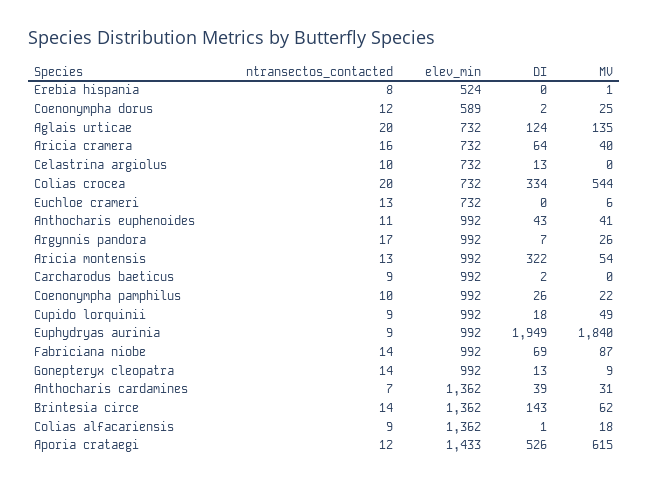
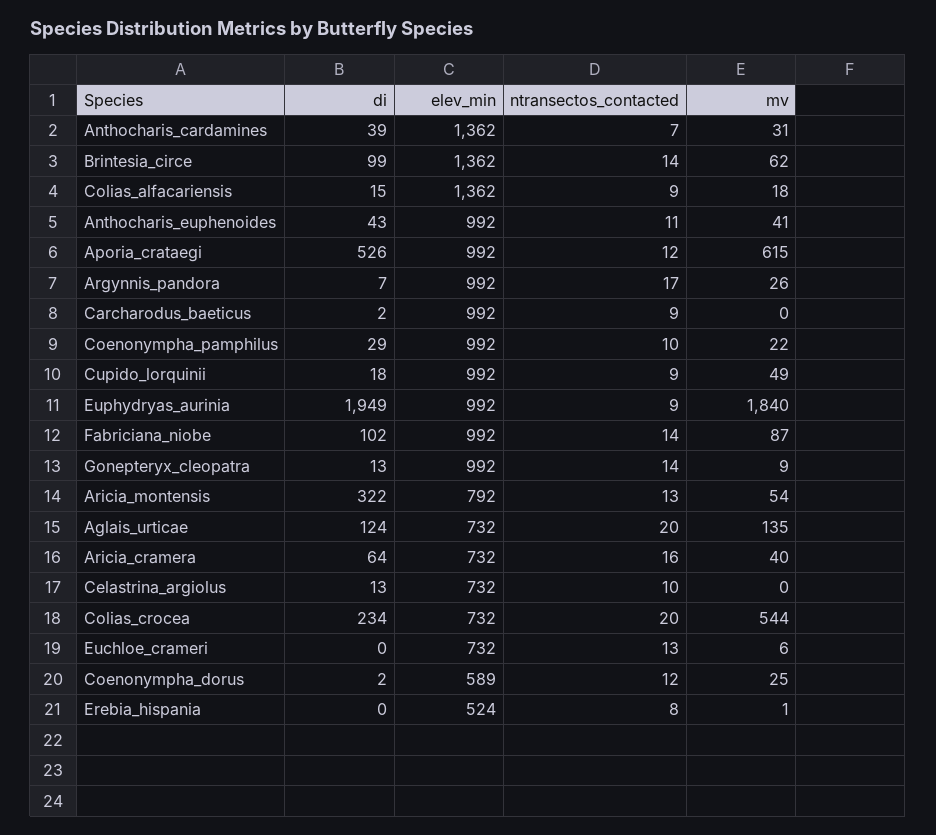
  {
    "ntransectos_contacted": {
      "Erebia hispania": 8,
      "Coenonympha dorus": 12,
      "Aglais urticae": 20,
      "Aricia cramera": 16,
      "Celastrina argiolus": 10,
      "Colias crocea": 20,
      "Euchloe crameri": 13,
      "Anthocharis euphenoides": 11,
      "Argynnis pandora": 17,
      "Aricia montensis": 13,
      "Carcharodus baeticus": 9,
      "Coenonympha pamphilus": 10,
      "Cupido lorquinii": 9,
      "Euphydryas aurinia": 9,
      "Fabriciana niobe": 14,
      "Gonepteryx cleopatra": 14,
      "Anthocharis cardamines": 7,
      "Brintesia circe": 14,
      "Colias alfacariensis": 9,
      "Aporia crataegi": 12
    },
    "elev_min": {
      "Erebia hispania": 524,
      "Coenonympha dorus": 589,
      "Aglais urticae": 732,
      "Aricia cramera": 732,
      "Celastrina argiolus": 732,
      "Colias crocea": 732,
      "Euchloe crameri": 732,
      "Anthocharis euphenoides": 992,
      "Argynnis pandora": 992,
-     "Aricia montensis": 992,
+     "Aricia montensis": 792,
      "Carcharodus baeticus": 992,
      "Coenonympha pamphilus": 992,
      "Cupido lorquinii": 992,
      "Euphydryas aurinia": 992,
      "Fabriciana niobe": 992,
      "Gonepteryx cleopatra": 992,
      "Anthocharis cardamines": 1362,
      "Brintesia circe": 1362,
      "Colias alfacariensis": 1362,
-     "Aporia crataegi": 1433
+     "Aporia crataegi": 992
    },
    "DI": {
      "Erebia hispania": 0,
      "Coenonympha dorus": 2,
      "Aglais urticae": 124,
      "Aricia cramera": 64,
      "Celastrina argiolus": 13,
-     "Colias crocea": 334,
+     "Colias crocea": 234,
      "Euchloe crameri": 0,
      "Anthocharis euphenoides": 43,
      "Argynnis pandora": 7,
      "Aricia montensis": 322,
      "Carcharodus baeticus": 2,
-     "Coenonympha pamphilus": 26,
+     "Coenonympha pamphilus": 29,
      "Cupido lorquinii": 18,
      "Euphydryas aurinia": 1949,
-     "Fabriciana niobe": 69,
+     "Fabriciana niobe": 102,
      "Gonepteryx cleopatra": 13,
      "Anthocharis cardamines": 39,
-     "Brintesia circe": 143,
+     "Brintesia circe": 99,
-     "Colias alfacariensis": 1,
+     "Colias alfacariensis": 15,
      "Aporia crataegi": 526
    },
    "MV": {
      "Erebia hispania": 1,
      "Coenonympha dorus": 25,
      "Aglais urticae": 135,
      "Aricia cramera": 40,
      "Celastrina argiolus": 0,
      "Colias crocea": 544,
      "Euchloe crameri": 6,
      "Anthocharis euphenoides": 41,
      "Argynnis pandora": 26,
      "Aricia montensis": 54,
      "Carcharodus baeticus": 0,
      "Coenonympha pamphilus": 22,
      "Cupido lorquinii": 49,
      "Euphydryas aurinia": 1840,
      "Fabriciana niobe": 87,
      "Gonepteryx cleopatra": 9,
      "Anthocharis cardamines": 31,
      "Brintesia circe": 62,
      "Colias alfacariensis": 18,
      "Aporia crataegi": 615
    }
  }

